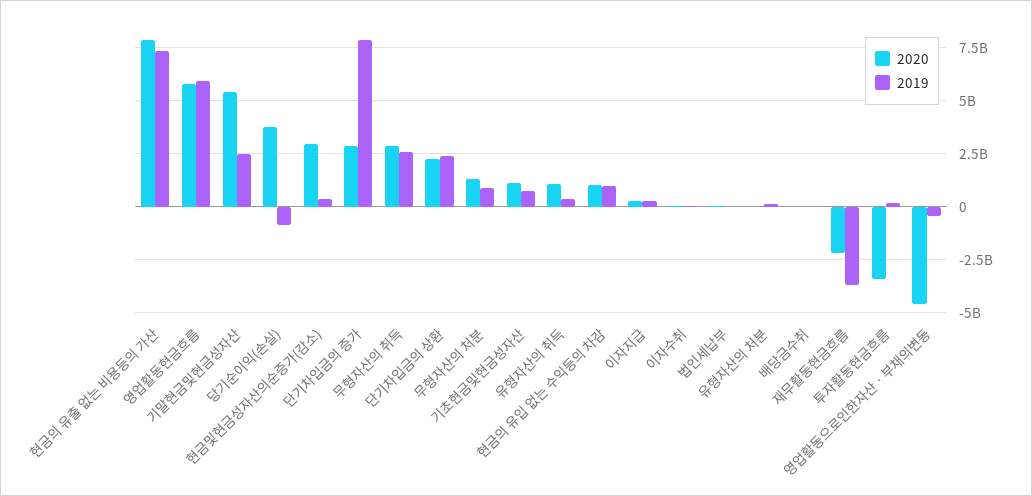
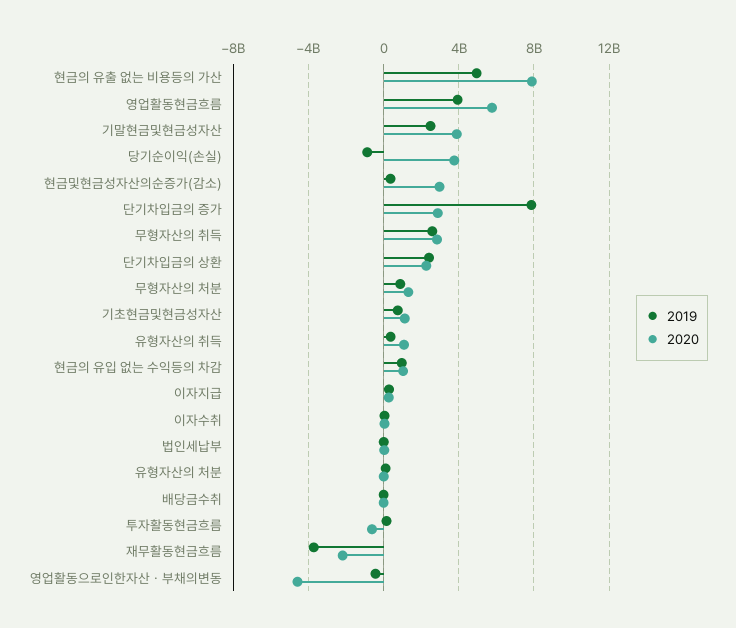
  {
    "2020": {
      "현금의 유출 없는 비용등의 가산": 8000000000,
      "영업활동현금흐름": 6000000000,
-     "기말현금및현금성자산": 5500000000,
+     "기말현금및현금성자산": 4000000000,
      "당기순이익(손실)": 4000000000,
      "현금및현금성자산의순증가(감소)": 3000000000,
      "단기차입금의 증가": 3000000000,
      "무형자산의 취득": 3000000000,
      "단기차입금의 상환": 2500000000,
      "무형자산의 처분": 1500000000,
      "기초현금및현금성자산": 1000000000,
      "유형자산의 취득": 1000000000,
      "현금의 유입 없는 수익등의 차감": 1000000000,
      "이자지급": 500000000,
      "이자수취": 0,
      "법인세납부": 0,
      "유형자산의 처분": 0,
      "배당금수취": 0,
      "재무활동현금흐름": -2000000000,
-     "투자활동현금흐름": -3500000000,
+     "투자활동현금흐름": -500000000,
      "영업활동으로인한자산ㆍ부채의변동": -4500000000
    },
    "2019": {
-     "현금의 유출 없는 비용등의 가산": 7500000000,
+     "현금의 유출 없는 비용등의 가산": 5000000000,
-     "영업활동현금흐름": 6000000000,
+     "영업활동현금흐름": 4000000000,
      "기말현금및현금성자산": 2500000000,
      "당기순이익(손실)": -1000000000,
      "현금및현금성자산의순증가(감소)": 500000000,
      "단기차입금의 증가": 8000000000,
      "무형자산의 취득": 2500000000,
      "단기차입금의 상환": 2500000000,
      "무형자산의 처분": 1000000000,
      "기초현금및현금성자산": 1000000000,
      "유형자산의 취득": 500000000,
      "현금의 유입 없는 수익등의 차감": 1000000000,
      "이자지급": 500000000,
      "이자수취": 0,
      "법인세납부": 0,
      "유형자산의 처분": 0,
      "배당금수취": 0,
      "재무활동현금흐름": -3500000000,
      "투자활동현금흐름": 0,
      "영업활동으로인한자산ㆍ부채의변동": -500000000
    }
  }

